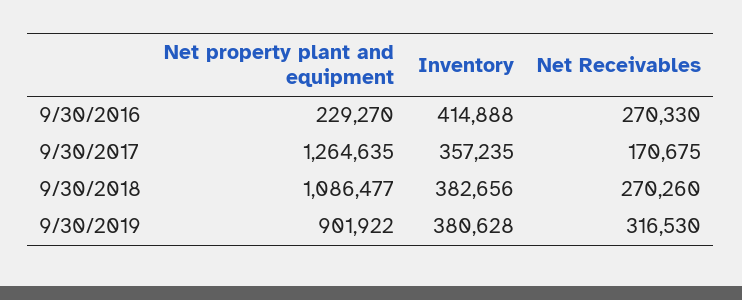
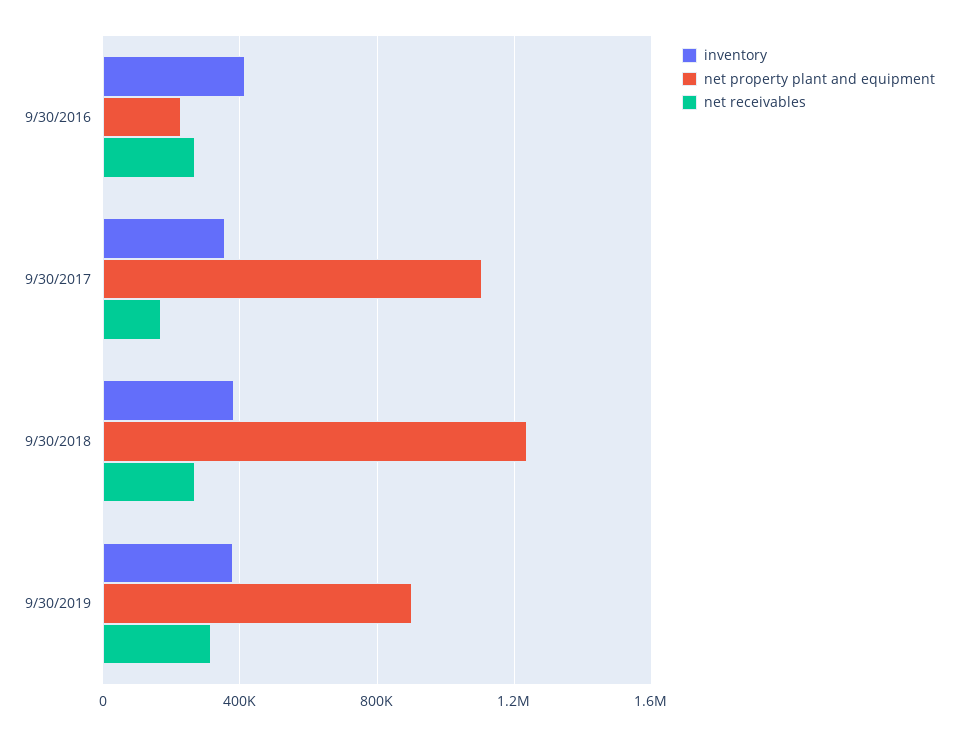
  {
    "Net property plant and equipment": {
      "9/30/2016": 229270,
-     "9/30/2017": 1264635,
+     "9/30/2017": 1100000,
-     "9/30/2018": 1086477,
+     "9/30/2018": 1250000,
      "9/30/2019": 901922
    },
    "Inventory": {
      "9/30/2016": 414888,
      "9/30/2017": 357235,
      "9/30/2018": 382656,
      "9/30/2019": 380628
    },
    "Net Receivables": {
      "9/30/2016": 270330,
      "9/30/2017": 170675,
      "9/30/2018": 270260,
      "9/30/2019": 316530
    }
  }

